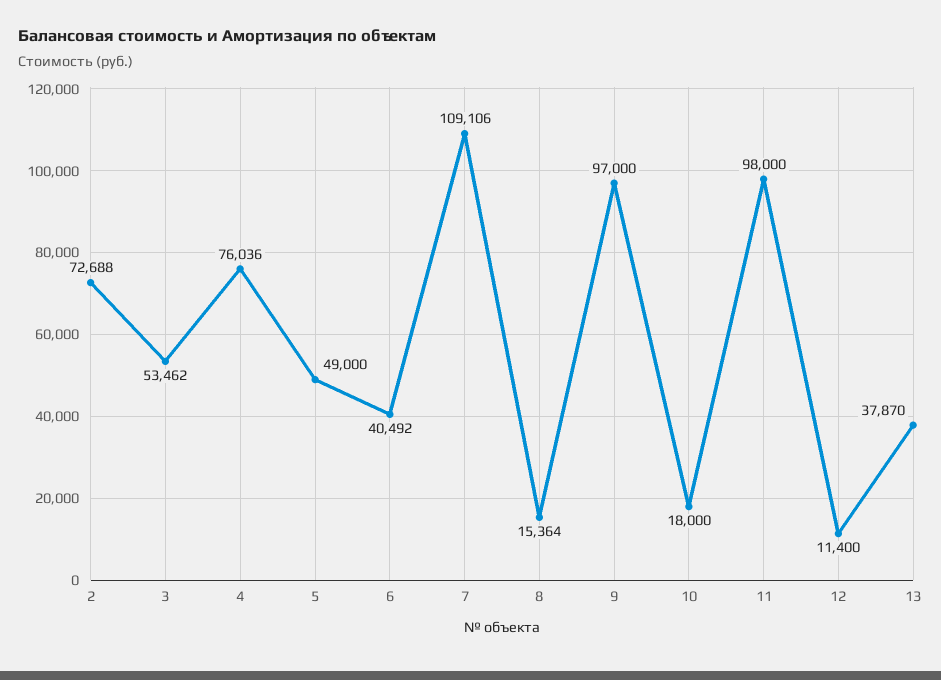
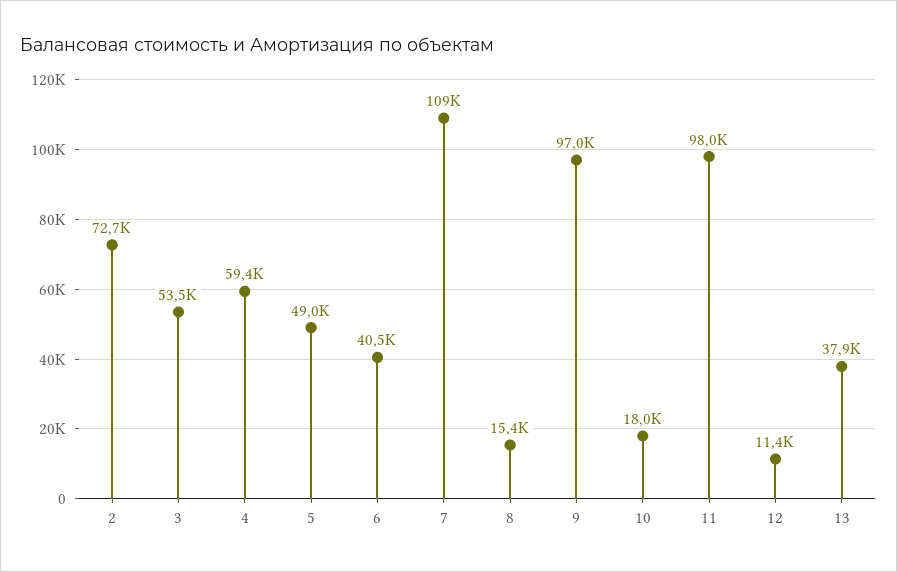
  {
    "2": 72688,
    "3": 53462,
-   "4": 76036,
+   "4": 59400,
    "5": 49000,
    "6": 40492,
    "7": 109106,
    "8": 15364,
    "9": 97000,
    "10": 18000,
    "11": 98000,
    "12": 11400,
    "13": 37870
  }

